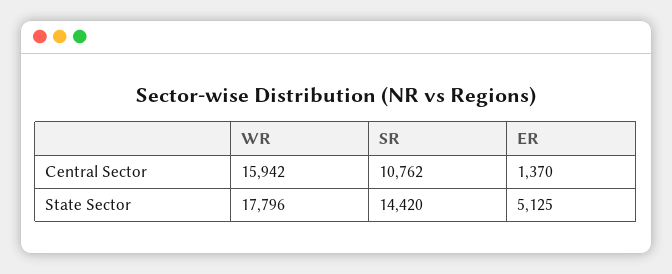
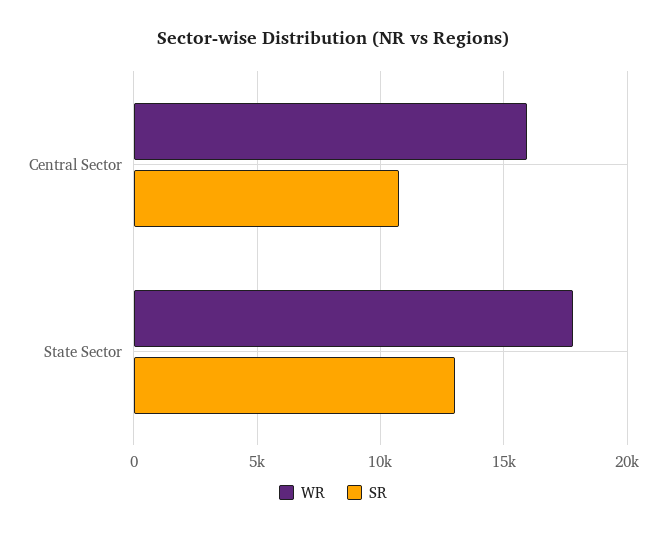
  {
    "WR": {
      "Central Sector": 15942,
      "State Sector": 17796
    },
    "SR": {
      "Central Sector": 10762,
-     "State Sector": 14420
+     "State Sector": 13000
-   },
+   }
-   "ER": {
-     "Central Sector": 1370,
-     "State Sector": 5125
-   }
  }

